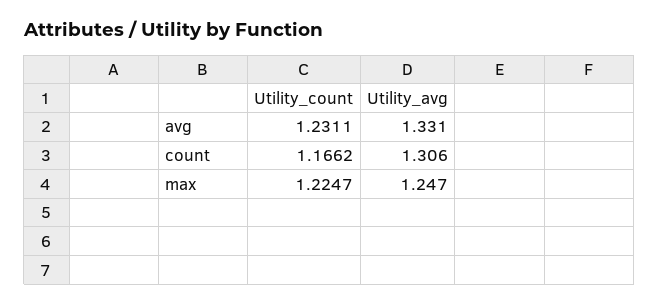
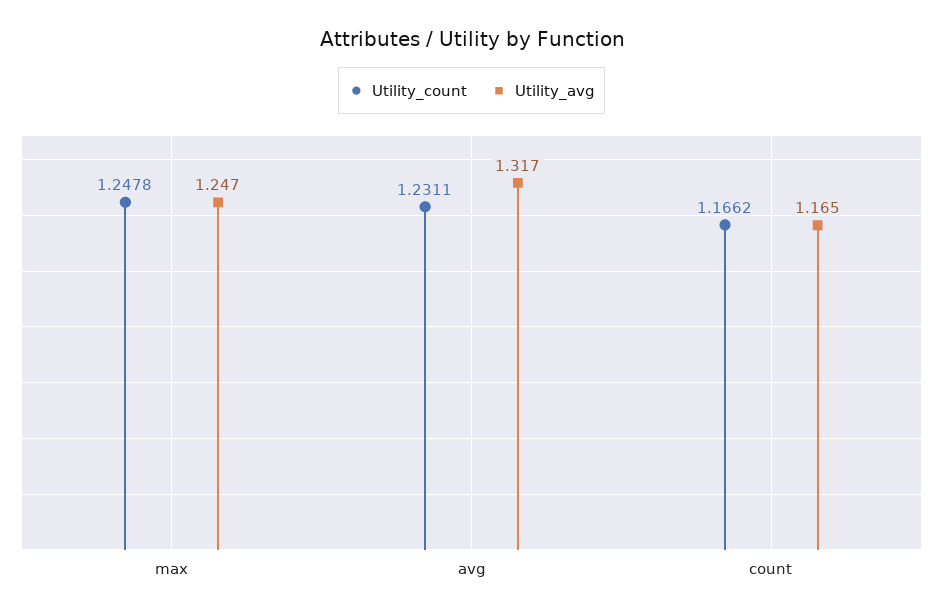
  {
    "Utility_count": {
      "avg": 1.2311,
      "count": 1.1662,
-     "max": 1.2247
+     "max": 1.2478
    },
    "Utility_avg": {
-     "avg": 1.331,
+     "avg": 1.317,
-     "count": 1.306,
+     "count": 1.165,
      "max": 1.247
    }
  }

